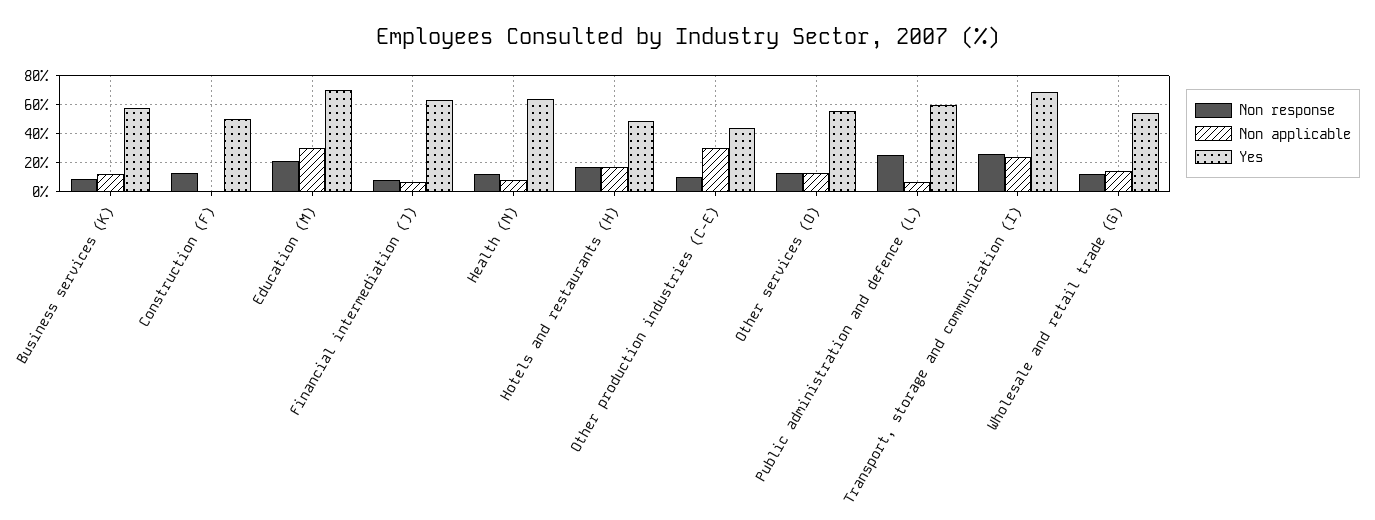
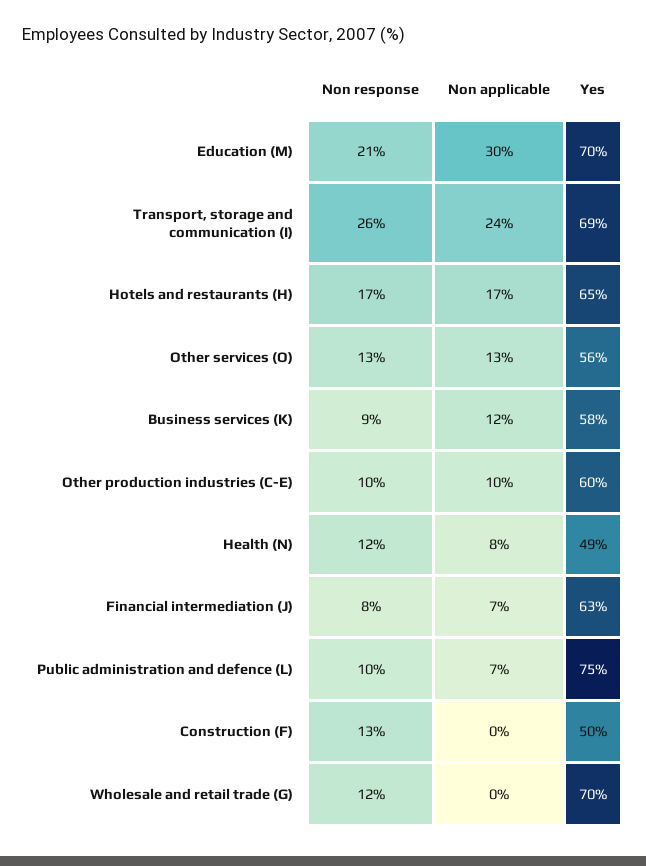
  {
    "Non response": {
      "Business services (K)": 9,
      "Construction (F)": 13,
      "Education (M)": 21,
      "Financial intermediation (J)": 8,
      "Health (N)": 12,
      "Hotels and restaurants (H)": 17,
      "Other production industries (C-E)": 10,
      "Other services (O)": 13,
-     "Public administration and defence (L)": 25,
+     "Public administration and defence (L)": 10,
      "Transport, storage and communication (I)": 26,
      "Wholesale and retail trade (G)": 12
    },
    "Non applicable": {
      "Business services (K)": 12,
      "Construction (F)": 0,
      "Education (M)": 30,
      "Financial intermediation (J)": 7,
      "Health (N)": 8,
      "Hotels and restaurants (H)": 17,
-     "Other production industries (C-E)": 30,
+     "Other production industries (C-E)": 10,
      "Other services (O)": 13,
      "Public administration and defence (L)": 7,
      "Transport, storage and communication (I)": 24,
-     "Wholesale and retail trade (G)": 15
+     "Wholesale and retail trade (G)": 0
    },
    "Yes": {
      "Business services (K)": 58,
      "Construction (F)": 50,
      "Education (M)": 70,
      "Financial intermediation (J)": 63,
-     "Health (N)": 65,
+     "Health (N)": 49,
-     "Hotels and restaurants (H)": 50,
+     "Hotels and restaurants (H)": 65,
-     "Other production industries (C-E)": 45,
+     "Other production industries (C-E)": 60,
      "Other services (O)": 56,
-     "Public administration and defence (L)": 60,
+     "Public administration and defence (L)": 75,
      "Transport, storage and communication (I)": 69,
-     "Wholesale and retail trade (G)": 55
+     "Wholesale and retail trade (G)": 70
    }
  }

